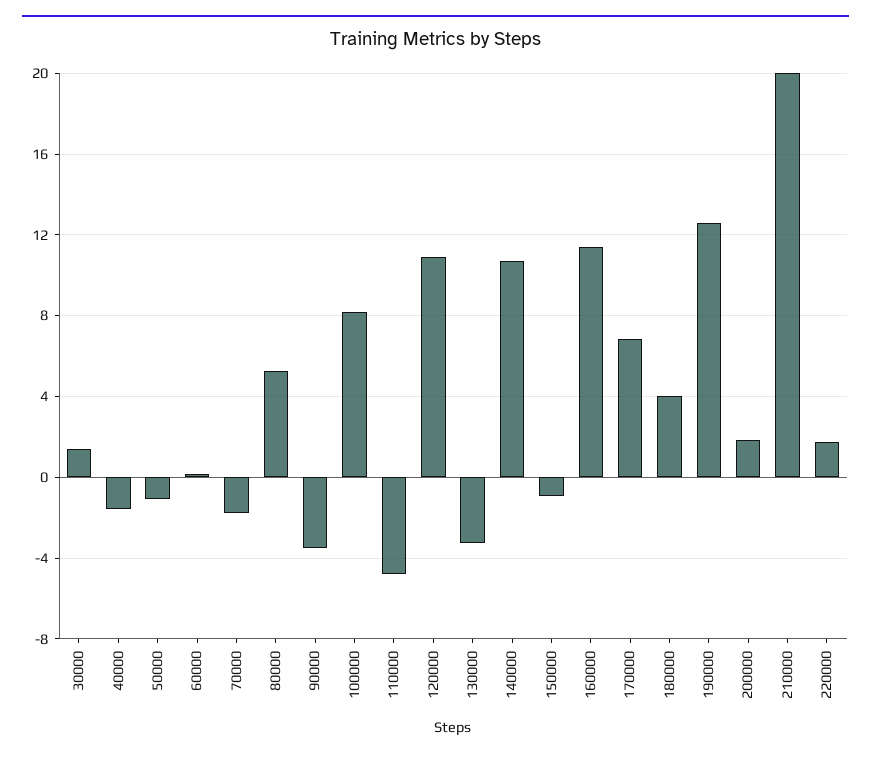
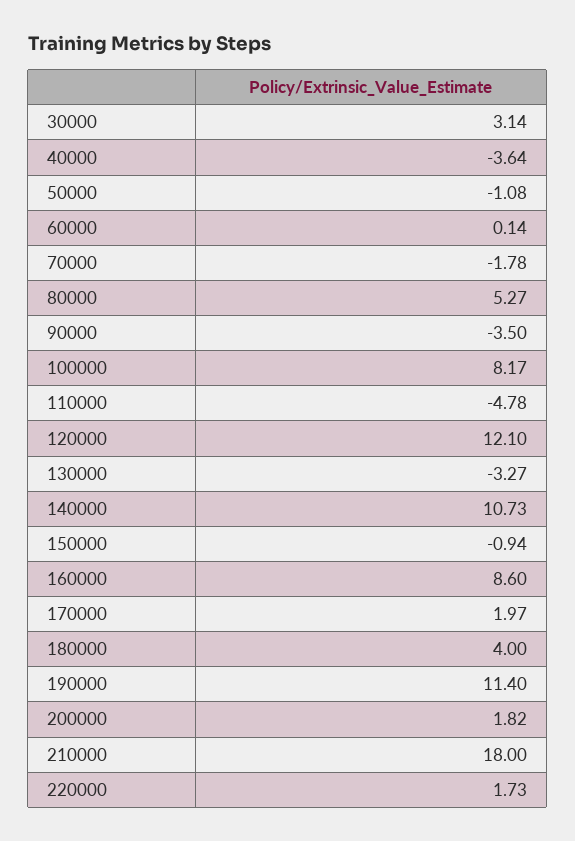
  {
-   "30000": 1.5,
+   "30000": 3.14,
-   "40000": -1.5,
+   "40000": -3.64,
    "50000": -1.08,
    "60000": 0.14,
    "70000": -1.78,
    "80000": 5.27,
    "90000": -3.5,
    "100000": 8.17,
    "110000": -4.78,
-   "120000": 11,
+   "120000": 12.1,
    "130000": -3.27,
    "140000": 10.73,
    "150000": -0.94,
-   "160000": 11.5,
+   "160000": 8.6,
-   "170000": 7,
+   "170000": 1.97,
    "180000": 4,
-   "190000": 12.5,
+   "190000": 11.4,
    "200000": 1.82,
-   "210000": 20,
+   "210000": 18,
    "220000": 1.73
  }

